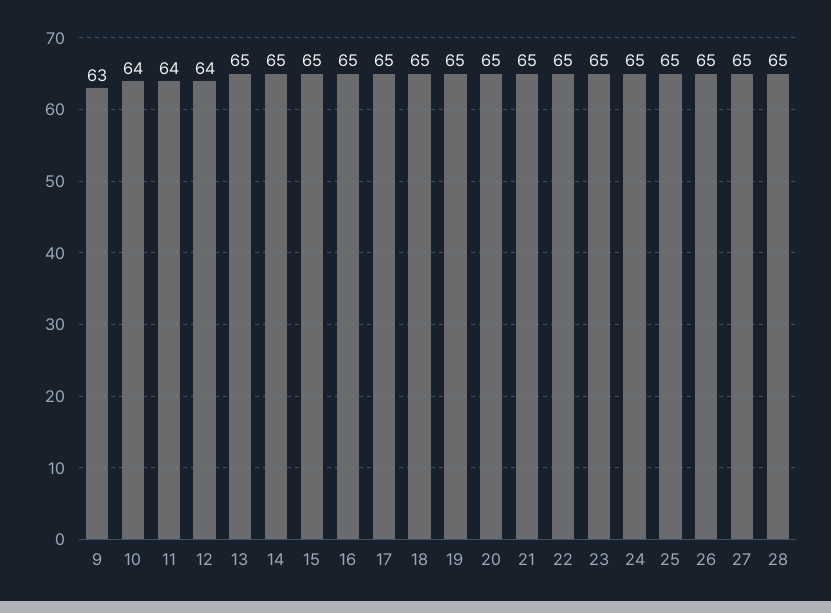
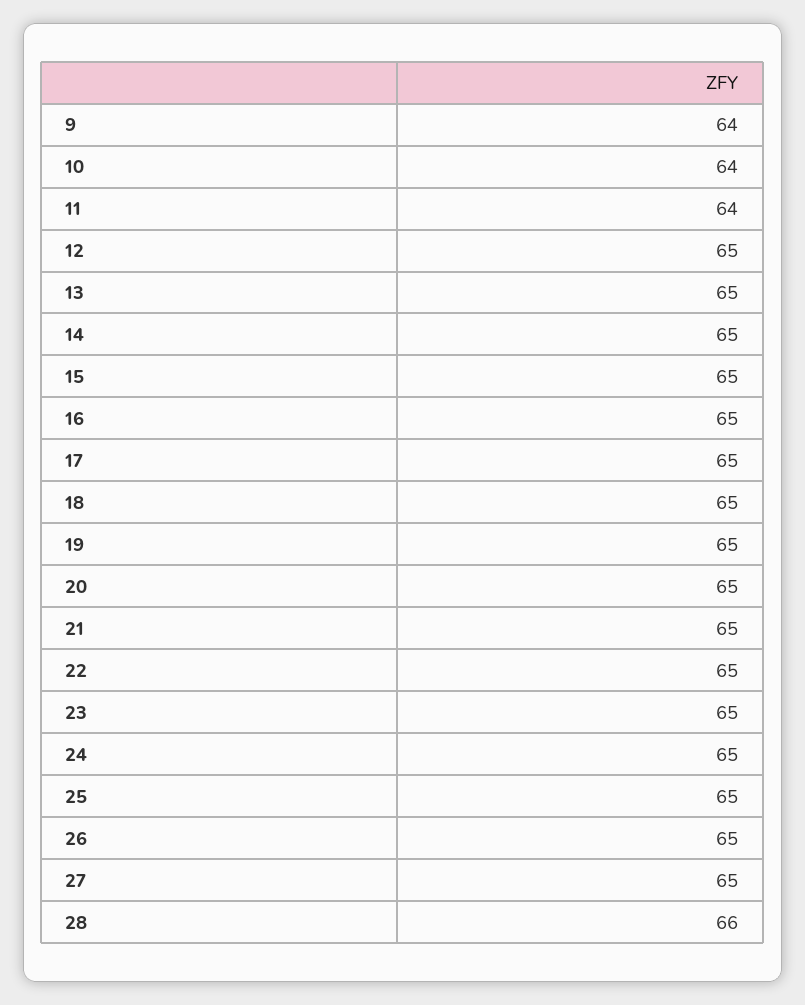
  {
-   "9": 63,
+   "9": 64,
    "10": 64,
    "11": 64,
-   "12": 64,
+   "12": 65,
    "13": 65,
    "14": 65,
    "15": 65,
    "16": 65,
    "17": 65,
    "18": 65,
    "19": 65,
    "20": 65,
    "21": 65,
    "22": 65,
    "23": 65,
    "24": 65,
    "25": 65,
    "26": 65,
    "27": 65,
-   "28": 65
+   "28": 66
  }

